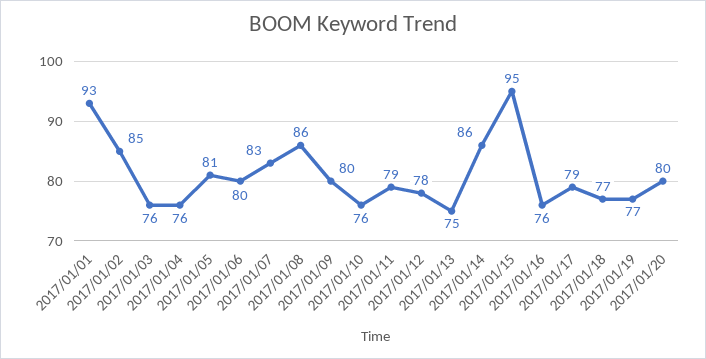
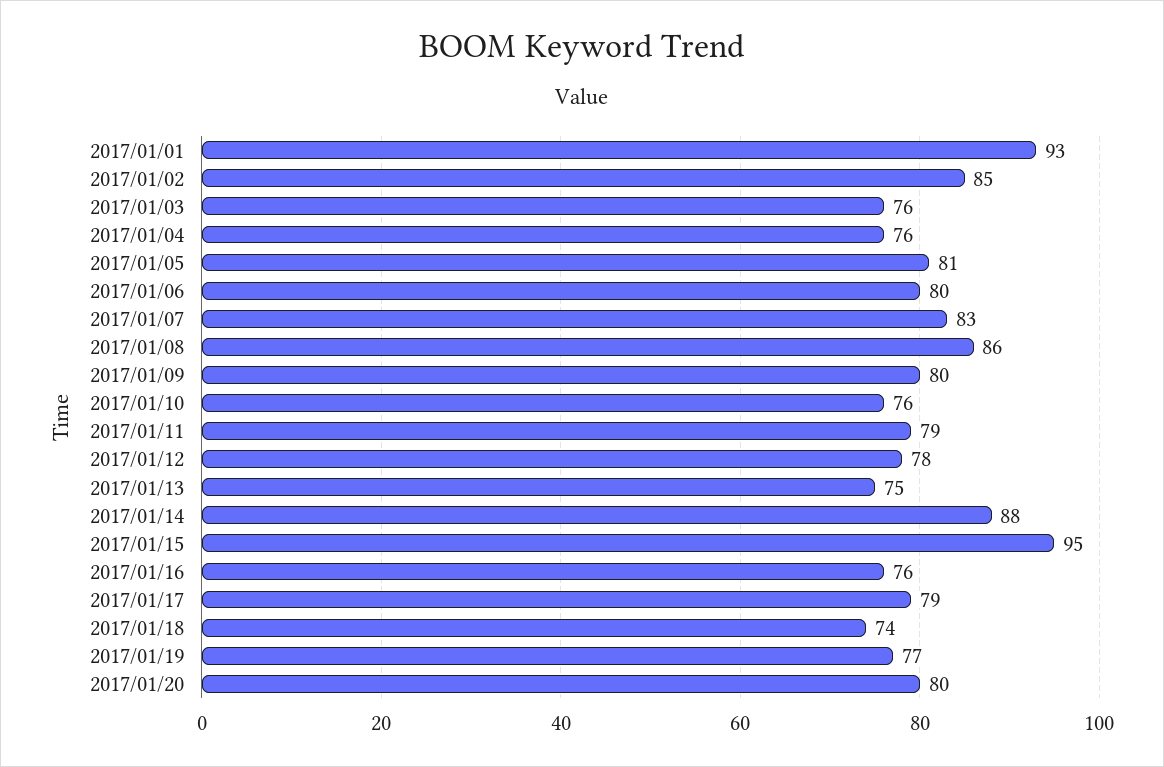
  {
    "2017/01/01": 93,
    "2017/01/02": 85,
    "2017/01/03": 76,
    "2017/01/04": 76,
    "2017/01/05": 81,
    "2017/01/06": 80,
    "2017/01/07": 83,
    "2017/01/08": 86,
    "2017/01/09": 80,
    "2017/01/10": 76,
    "2017/01/11": 79,
    "2017/01/12": 78,
    "2017/01/13": 75,
-   "2017/01/14": 86,
+   "2017/01/14": 88,
    "2017/01/15": 95,
    "2017/01/16": 76,
    "2017/01/17": 79,
-   "2017/01/18": 77,
+   "2017/01/18": 74,
    "2017/01/19": 77,
    "2017/01/20": 80
  }

